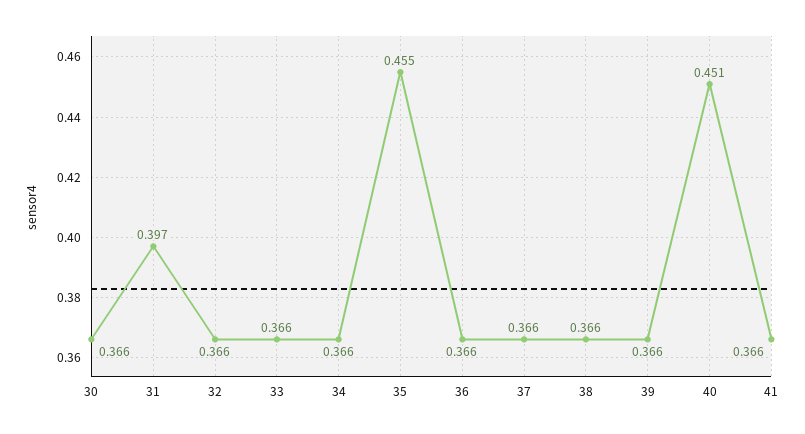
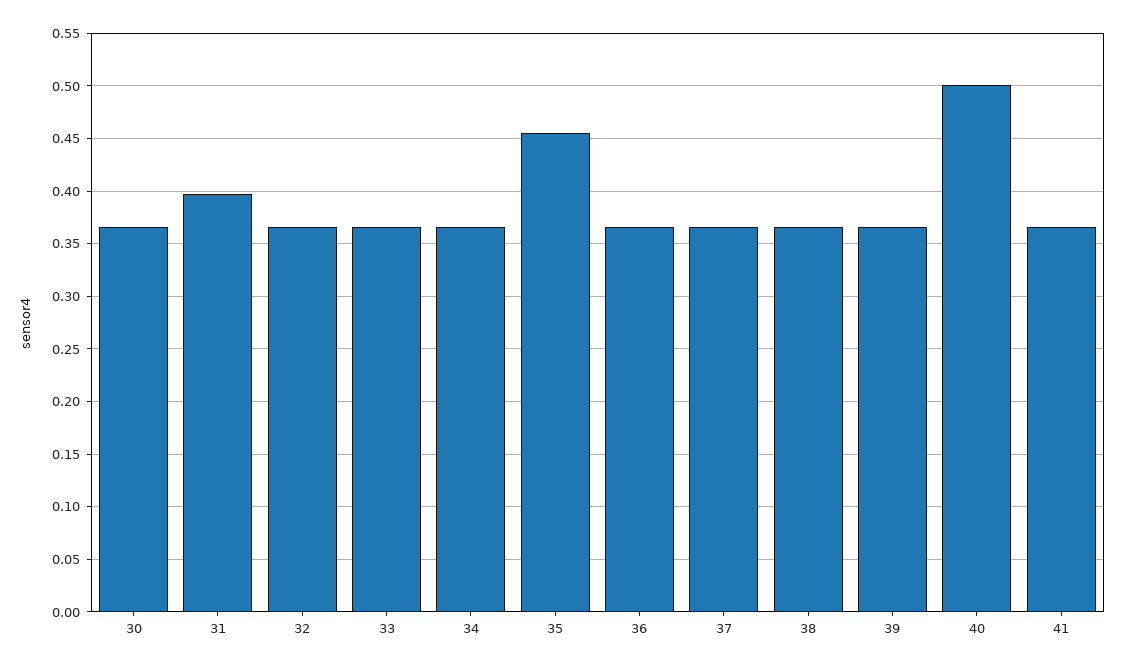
  {
    "30": 0.366,
    "31": 0.397,
    "32": 0.366,
    "33": 0.366,
    "34": 0.366,
    "35": 0.455,
    "36": 0.366,
    "37": 0.366,
    "38": 0.366,
    "39": 0.366,
-   "40": 0.451,
+   "40": 0.5,
    "41": 0.366
  }

